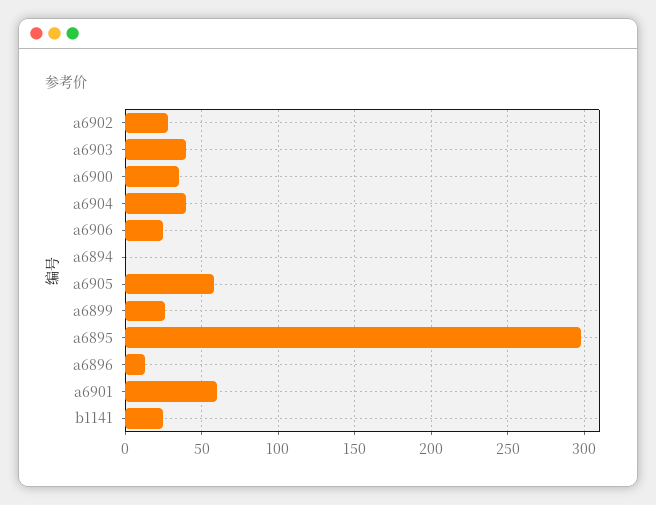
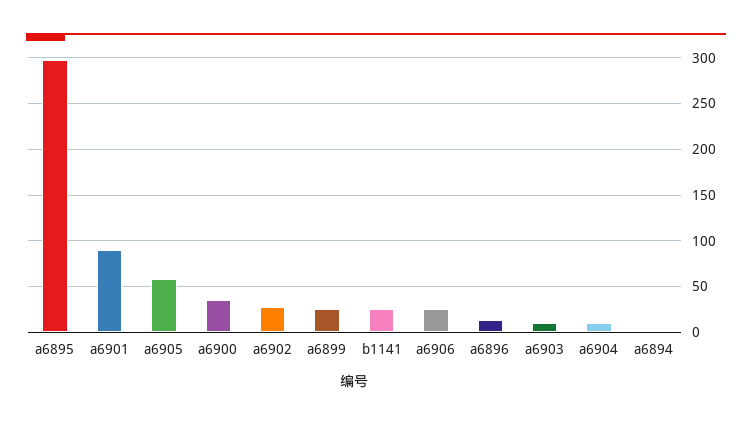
  {
    "a6902": 30,
-   "a6903": 40,
+   "a6903": 10,
    "a6900": 35,
-   "a6904": 40,
+   "a6904": 10,
    "a6906": 25,
    "a6894": 0,
    "a6905": 60,
    "a6899": 25,
    "a6895": 300,
    "a6896": 15,
-   "a6901": 60,
+   "a6901": 90,
    "b1141": 25
  }

